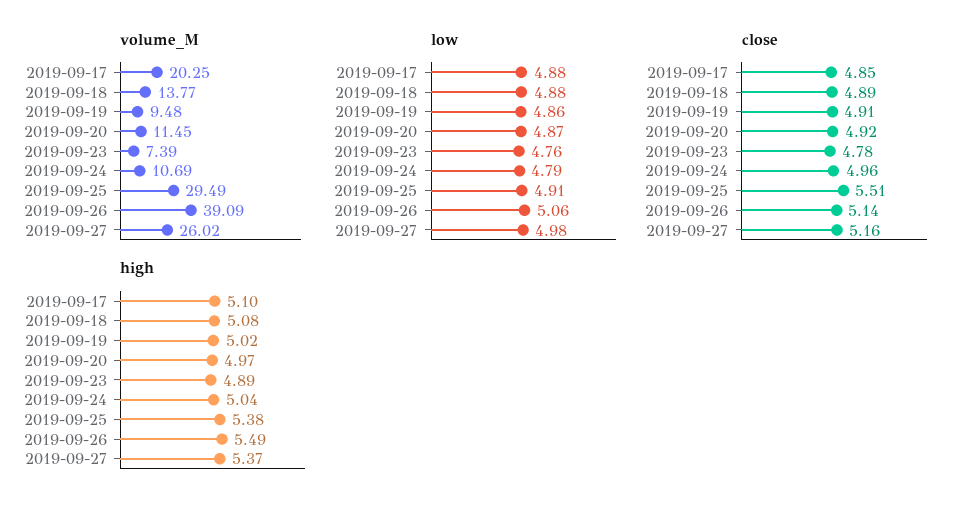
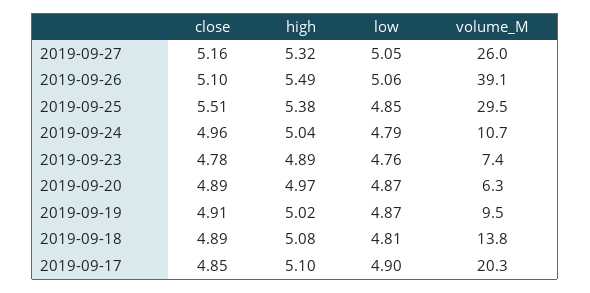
  {
    "volume_M": {
      "2019-09-17": 20.25,
      "2019-09-18": 13.77,
      "2019-09-19": 9.48,
-     "2019-09-20": 11.45,
+     "2019-09-20": 6.3,
      "2019-09-23": 7.39,
      "2019-09-24": 10.69,
      "2019-09-25": 29.49,
      "2019-09-26": 39.09,
      "2019-09-27": 26.02
    },
    "low": {
-     "2019-09-17": 4.88,
+     "2019-09-17": 4.9,
-     "2019-09-18": 4.88,
+     "2019-09-18": 4.81,
-     "2019-09-19": 4.86,
+     "2019-09-19": 4.87,
      "2019-09-20": 4.87,
      "2019-09-23": 4.76,
      "2019-09-24": 4.79,
-     "2019-09-25": 4.91,
+     "2019-09-25": 4.85,
      "2019-09-26": 5.06,
-     "2019-09-27": 4.98
+     "2019-09-27": 5.05
    },
    "close": {
      "2019-09-17": 4.85,
      "2019-09-18": 4.89,
      "2019-09-19": 4.91,
-     "2019-09-20": 4.92,
+     "2019-09-20": 4.89,
      "2019-09-23": 4.78,
      "2019-09-24": 4.96,
      "2019-09-25": 5.51,
-     "2019-09-26": 5.14,
+     "2019-09-26": 5.1,
      "2019-09-27": 5.16
    },
    "high": {
      "2019-09-17": 5.1,
      "2019-09-18": 5.08,
      "2019-09-19": 5.02,
      "2019-09-20": 4.97,
      "2019-09-23": 4.89,
      "2019-09-24": 5.04,
      "2019-09-25": 5.38,
      "2019-09-26": 5.49,
-     "2019-09-27": 5.37
+     "2019-09-27": 5.32
    }
  }

